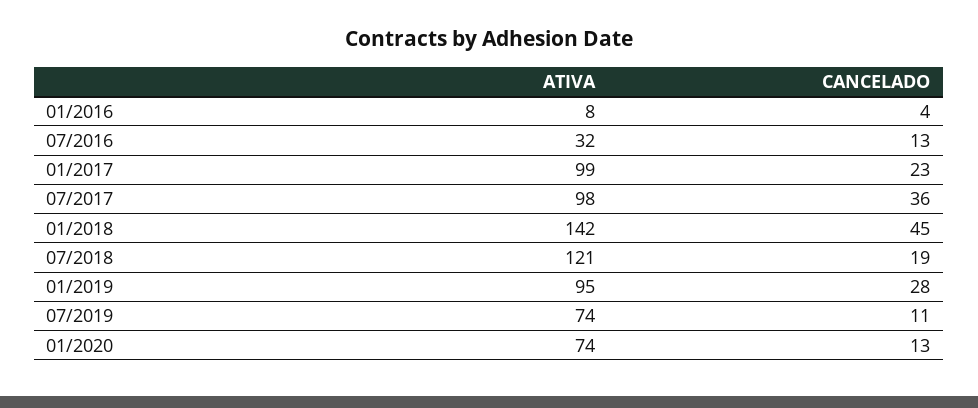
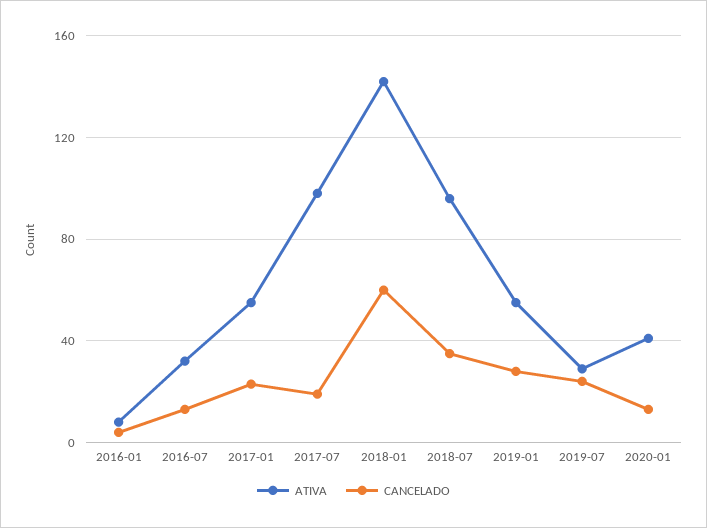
  {
    "ATIVA": {
      "01/2016": 8,
      "07/2016": 32,
-     "01/2017": 99,
+     "01/2017": 55,
      "07/2017": 98,
      "01/2018": 142,
-     "07/2018": 121,
+     "07/2018": 95,
-     "01/2019": 95,
+     "01/2019": 55,
-     "07/2019": 74,
+     "07/2019": 30,
-     "01/2020": 74
+     "01/2020": 40
    },
    "CANCELADO": {
      "01/2016": 4,
      "07/2016": 13,
      "01/2017": 23,
-     "07/2017": 36,
+     "07/2017": 20,
-     "01/2018": 45,
+     "01/2018": 60,
-     "07/2018": 19,
+     "07/2018": 35,
      "01/2019": 28,
-     "07/2019": 11,
+     "07/2019": 25,
      "01/2020": 13
    }
  }

